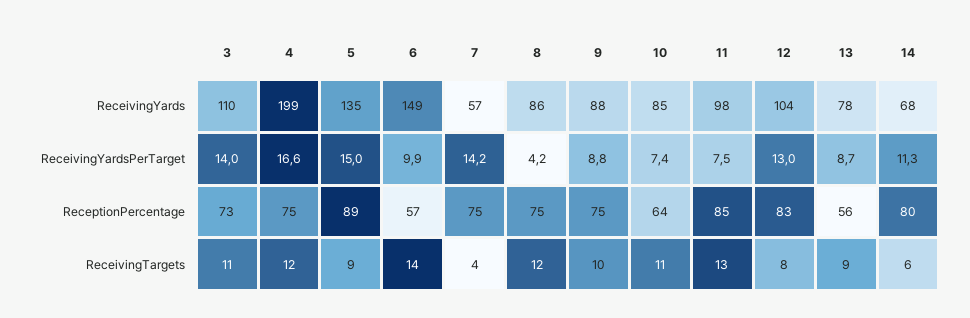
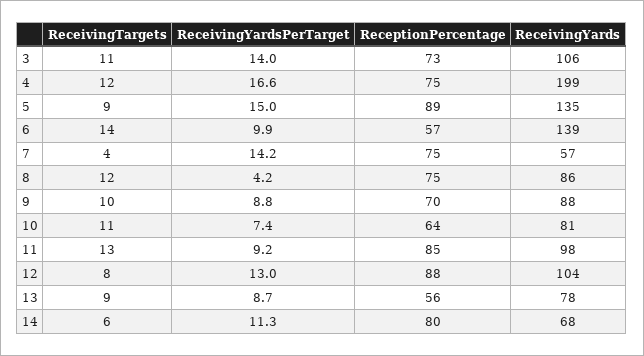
  {
    "3": {
-     "ReceivingYards": 110,
+     "ReceivingYards": 106,
      "ReceivingYardsPerTarget": 14,
      "ReceptionPercentage": 73,
      "ReceivingTargets": 11
    },
    "4": {
      "ReceivingYards": 199,
      "ReceivingYardsPerTarget": 16.6,
      "ReceptionPercentage": 75,
      "ReceivingTargets": 12
    },
    "5": {
      "ReceivingYards": 135,
      "ReceivingYardsPerTarget": 15,
      "ReceptionPercentage": 89,
      "ReceivingTargets": 9
    },
    "6": {
-     "ReceivingYards": 149,
+     "ReceivingYards": 139,
      "ReceivingYardsPerTarget": 9.9,
      "ReceptionPercentage": 57,
      "ReceivingTargets": 14
    },
    "7": {
      "ReceivingYards": 57,
      "ReceivingYardsPerTarget": 14.2,
      "ReceptionPercentage": 75,
      "ReceivingTargets": 4
    },
    "8": {
      "ReceivingYards": 86,
      "ReceivingYardsPerTarget": 4.2,
      "ReceptionPercentage": 75,
      "ReceivingTargets": 12
    },
    "9": {
      "ReceivingYards": 88,
      "ReceivingYardsPerTarget": 8.8,
-     "ReceptionPercentage": 75,
+     "ReceptionPercentage": 70,
      "ReceivingTargets": 10
    },
    "10": {
-     "ReceivingYards": 85,
+     "ReceivingYards": 81,
      "ReceivingYardsPerTarget": 7.4,
      "ReceptionPercentage": 64,
      "ReceivingTargets": 11
    },
    "11": {
      "ReceivingYards": 98,
-     "ReceivingYardsPerTarget": 7.5,
+     "ReceivingYardsPerTarget": 9.2,
      "ReceptionPercentage": 85,
      "ReceivingTargets": 13
    },
    "12": {
      "ReceivingYards": 104,
      "ReceivingYardsPerTarget": 13,
-     "ReceptionPercentage": 83,
+     "ReceptionPercentage": 88,
      "ReceivingTargets": 8
    },
    "13": {
      "ReceivingYards": 78,
      "ReceivingYardsPerTarget": 8.7,
      "ReceptionPercentage": 56,
      "ReceivingTargets": 9
    },
    "14": {
      "ReceivingYards": 68,
      "ReceivingYardsPerTarget": 11.3,
      "ReceptionPercentage": 80,
      "ReceivingTargets": 6
    }
  }

